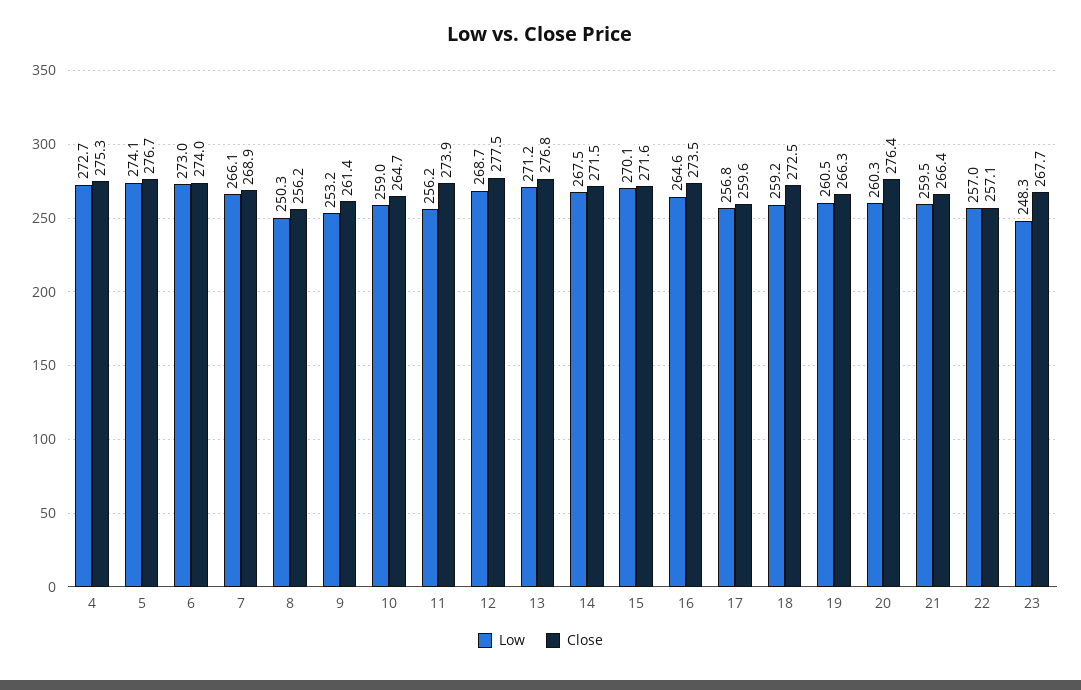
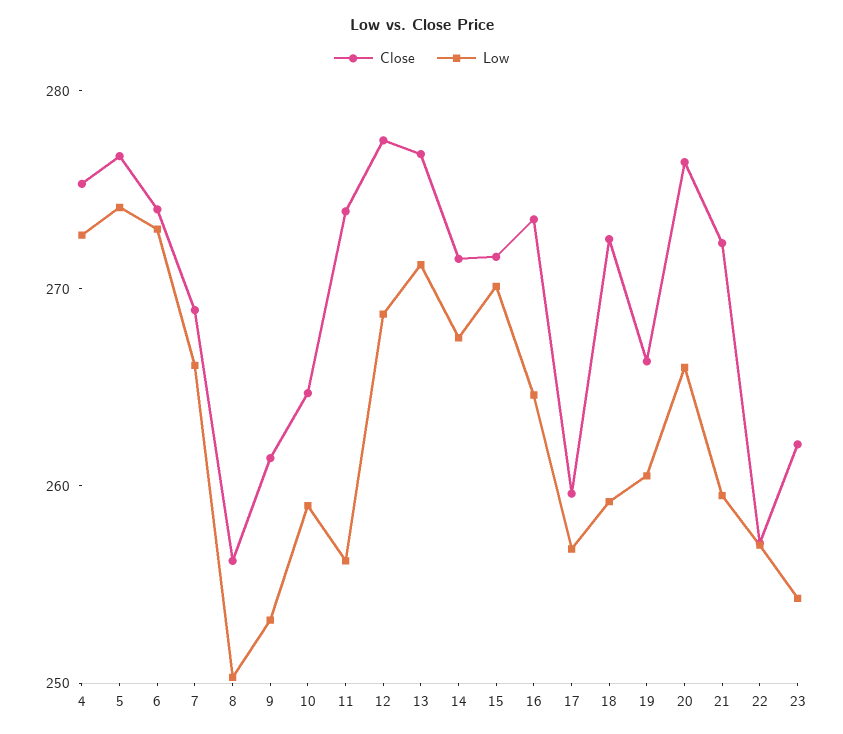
  {
    "Low": {
      "4": 272.7,
      "5": 274.1,
      "6": 273,
      "7": 266.1,
      "8": 250.3,
      "9": 253.2,
      "10": 259,
      "11": 256.2,
      "12": 268.7,
      "13": 271.2,
      "14": 267.5,
      "15": 270.1,
      "16": 264.6,
      "17": 256.8,
      "18": 259.2,
      "19": 260.5,
-     "20": 260.3,
+     "20": 266,
      "21": 259.5,
      "22": 257,
-     "23": 248.3
+     "23": 254
    },
    "Close": {
      "4": 275.3,
      "5": 276.7,
      "6": 274,
      "7": 268.9,
      "8": 256.2,
      "9": 261.4,
      "10": 264.7,
      "11": 273.9,
      "12": 277.5,
      "13": 276.8,
      "14": 271.5,
      "15": 271.6,
      "16": 273.5,
      "17": 259.6,
      "18": 272.5,
      "19": 266.3,
      "20": 276.4,
-     "21": 266.4,
+     "21": 272,
      "22": 257.1,
-     "23": 267.7
+     "23": 262
    }
  }

